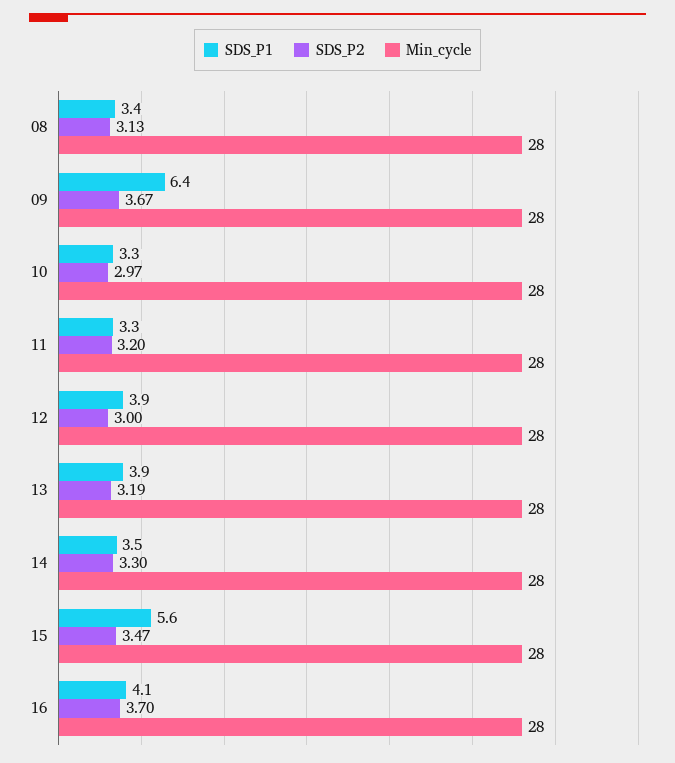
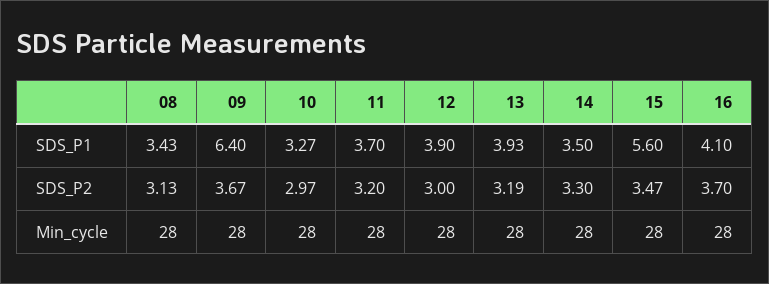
  {
    "SDS_P1": {
      "08": 3.43,
      "09": 6.4,
      "10": 3.27,
-     "11": 3.3,
+     "11": 3.7,
      "12": 3.9,
      "13": 3.93,
      "14": 3.5,
      "15": 5.6,
      "16": 4.1
    },
    "SDS_P2": {
      "08": 3.13,
      "09": 3.67,
      "10": 2.97,
      "11": 3.2,
      "12": 3,
      "13": 3.19,
      "14": 3.3,
      "15": 3.47,
      "16": 3.7
    },
    "Min_cycle": {
      "08": 28,
      "09": 28,
      "10": 28,
      "11": 28,
      "12": 28,
      "13": 28,
      "14": 28,
      "15": 28,
      "16": 28
    }
  }

